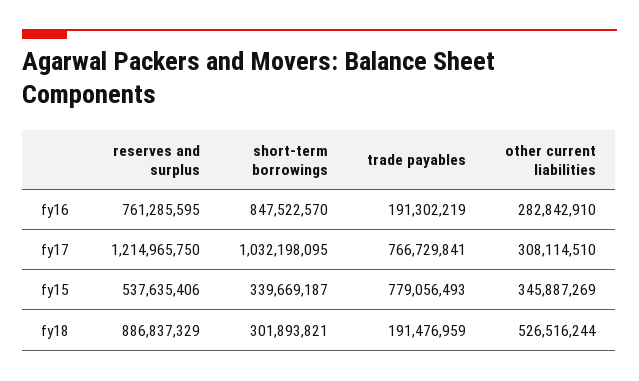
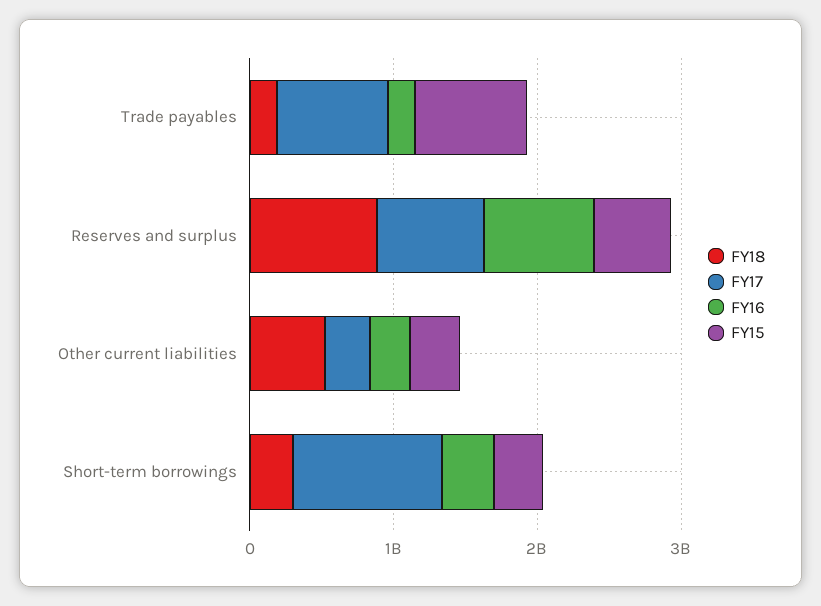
  {
    "fy16": {
      "reserves and surplus": 761285595,
-     "short-term borrowings": 847522570,
+     "short-term borrowings": 400000000,
      "trade payables": 191302219,
      "other current liabilities": 282842910
    },
    "fy17": {
-     "reserves and surplus": 1214965750,
+     "reserves and surplus": 800000000,
      "short-term borrowings": 1032198095,
      "trade payables": 766729841,
      "other current liabilities": 308114510
    },
    "fy15": {
      "reserves and surplus": 537635406,
      "short-term borrowings": 339669187,
      "trade payables": 779056493,
      "other current liabilities": 345887269
    },
    "fy18": {
      "reserves and surplus": 886837329,
      "short-term borrowings": 301893821,
      "trade payables": 191476959,
      "other current liabilities": 526516244
    }
  }

